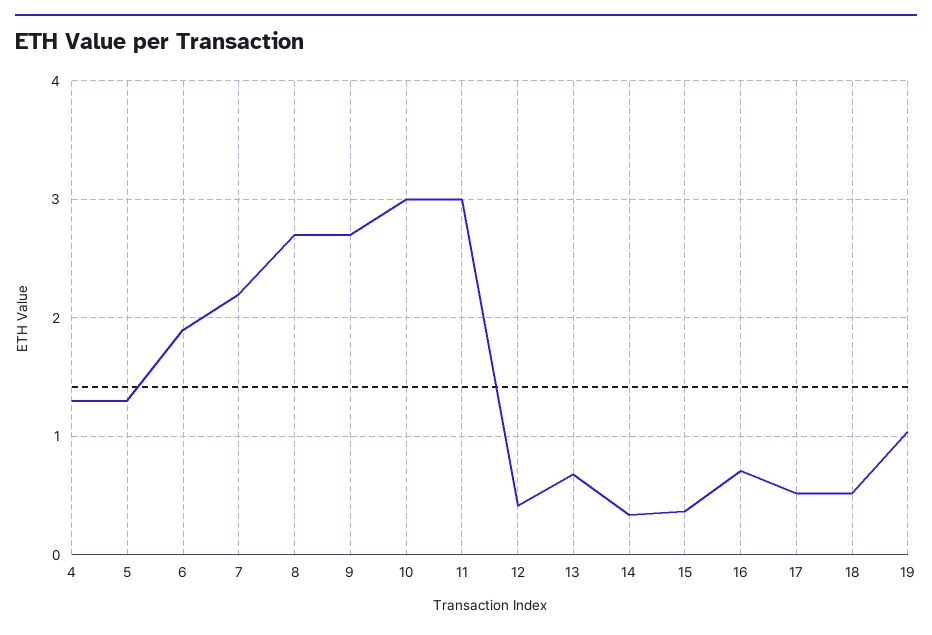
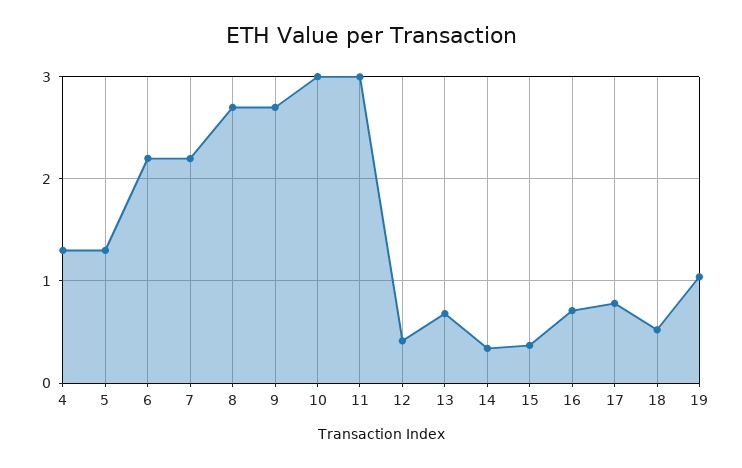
  {
    "4": 1.3,
    "5": 1.3,
-   "6": 1.9,
+   "6": 2.2,
    "7": 2.2,
    "8": 2.7,
    "9": 2.7,
    "10": 3,
    "11": 3,
    "12": 0.4,
    "13": 0.7,
    "14": 0.3,
    "15": 0.4,
    "16": 0.7,
-   "17": 0.5,
+   "17": 0.8,
    "18": 0.5,
    "19": 1
  }

